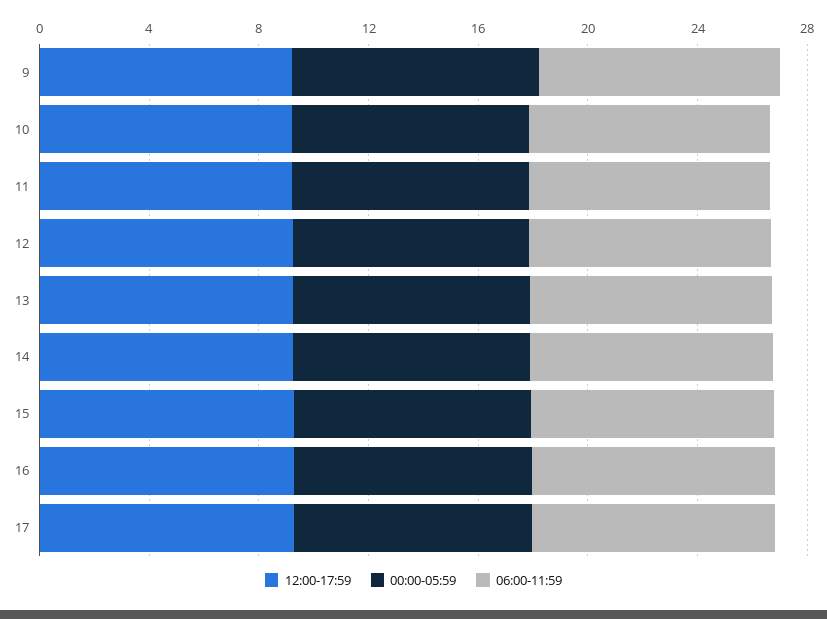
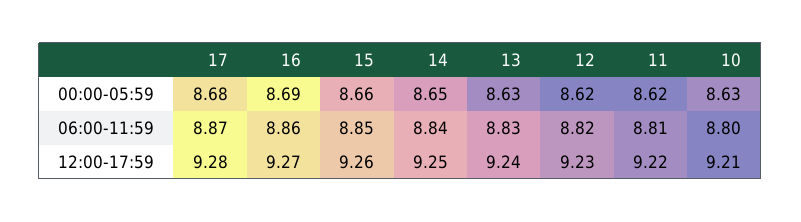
  {
    "12:00-17:59": {
-     "9": 9,
      "10": 9.21,
      "11": 9.22,
      "12": 9.23,
      "13": 9.24,
      "14": 9.25,
      "15": 9.26,
      "16": 9.27,
      "17": 9.28
    },
    "00:00-05:59": {
-     "9": 9,
      "10": 8.63,
      "11": 8.62,
      "12": 8.62,
      "13": 8.63,
      "14": 8.65,
      "15": 8.66,
      "16": 8.69,
      "17": 8.68
    },
    "06:00-11:59": {
-     "9": 9,
      "10": 8.8,
      "11": 8.81,
      "12": 8.82,
      "13": 8.83,
      "14": 8.84,
      "15": 8.85,
      "16": 8.86,
      "17": 8.87
    }
  }

